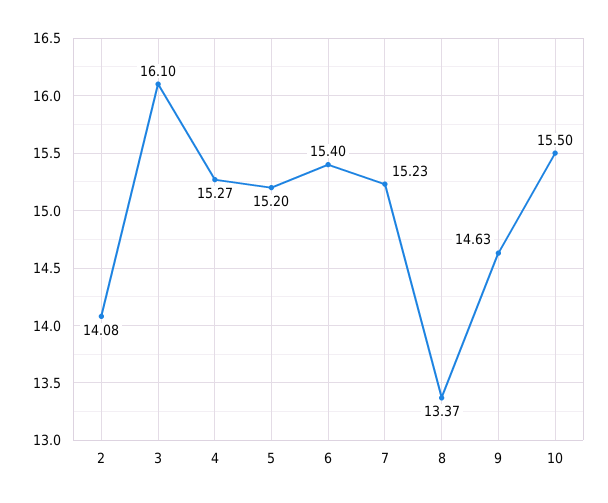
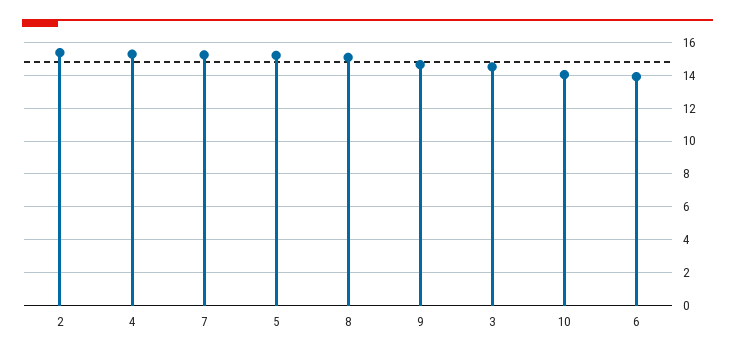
  {
-   "2": 14.08,
+   "2": 15.5,
-   "3": 16.1,
+   "3": 14.5,
    "4": 15.27,
    "5": 15.2,
-   "6": 15.4,
+   "6": 14,
    "7": 15.23,
-   "8": 13.37,
+   "8": 15,
    "9": 14.63,
-   "10": 15.5
+   "10": 14
  }

